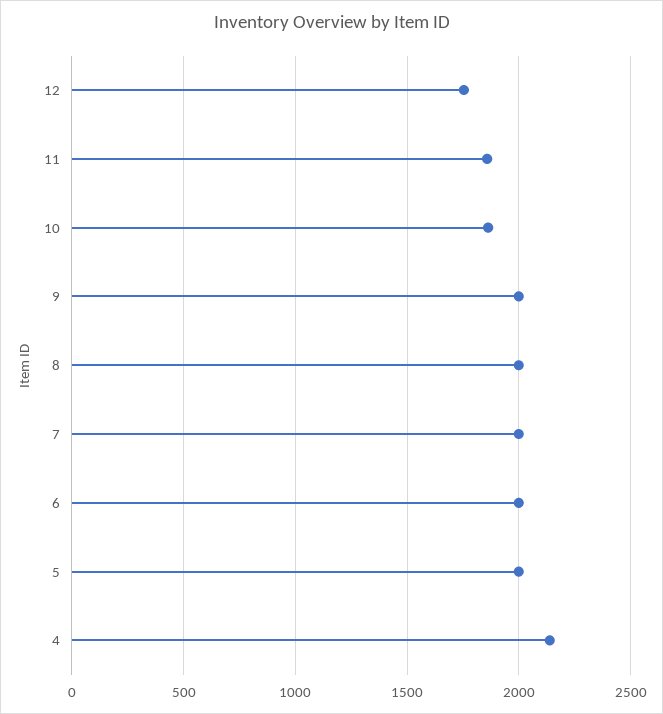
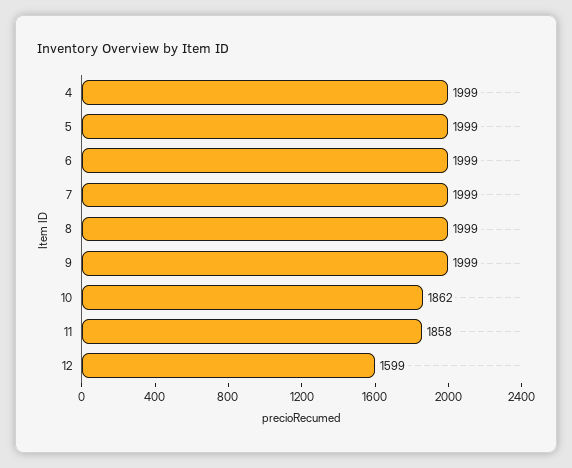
  {
-   "12": 1750,
+   "12": 1599,
    "11": 1858,
    "10": 1862,
    "9": 1999,
    "8": 1999,
    "7": 1999,
    "6": 1999,
    "5": 1999,
-   "4": 2150
+   "4": 1999
  }

